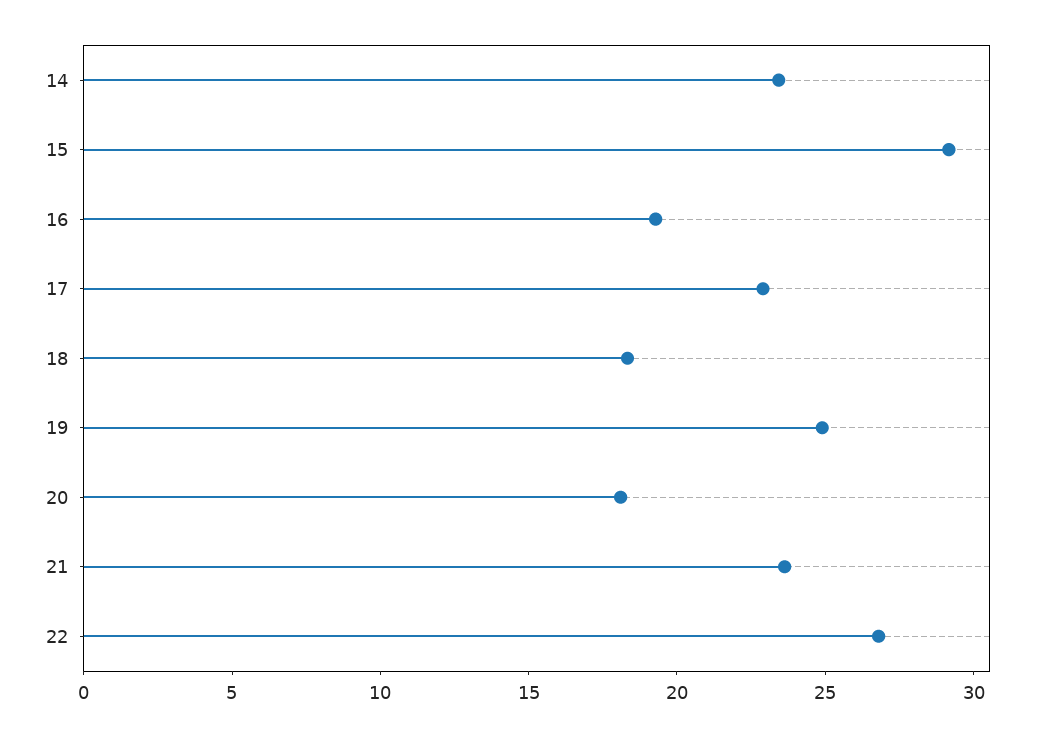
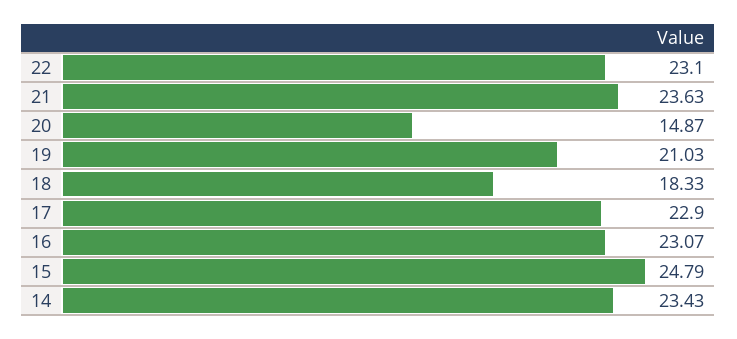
  {
    "14": 23.43,
-   "15": 29,
+   "15": 24.79,
-   "16": 19,
+   "16": 23.07,
    "17": 22.9,
    "18": 18.33,
-   "19": 25,
+   "19": 21.03,
-   "20": 18,
+   "20": 14.87,
    "21": 23.63,
-   "22": 27
+   "22": 23.1
  }

